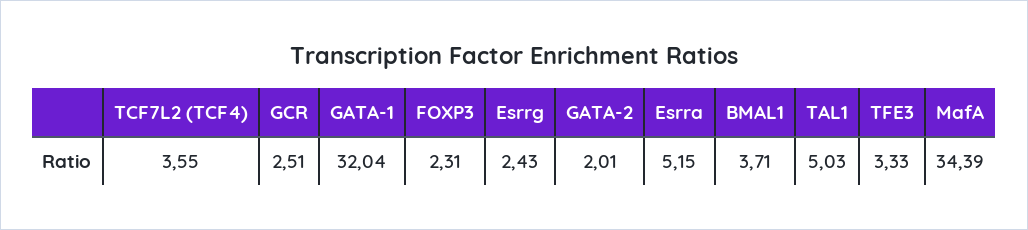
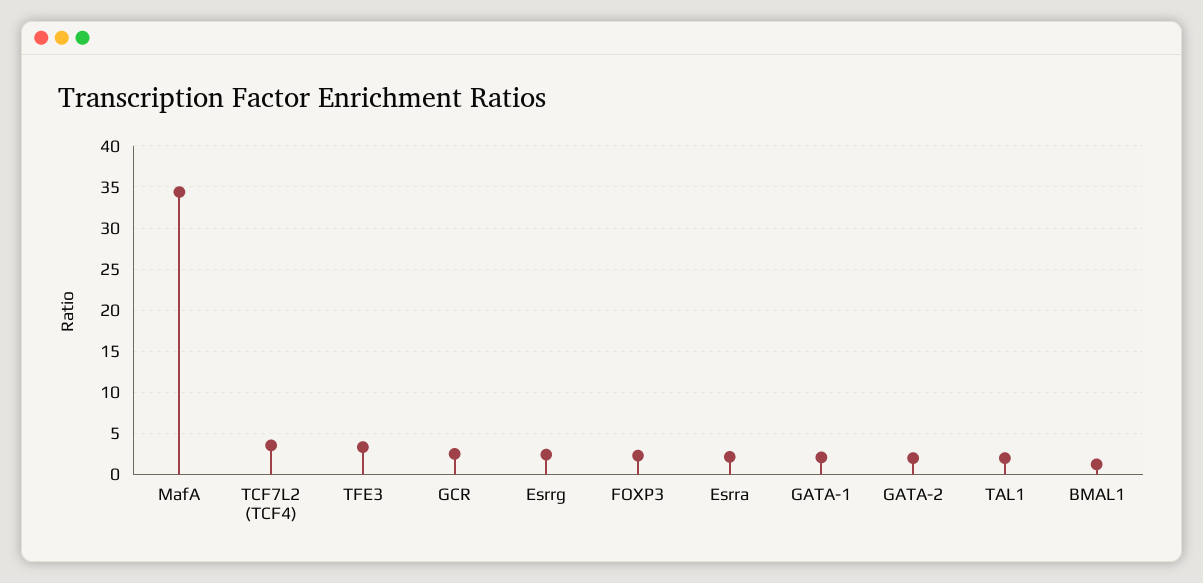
  {
    "TCF7L2 (TCF4)": 3.55,
    "GCR": 2.51,
-   "GATA-1": 32.04,
+   "GATA-1": 2,
    "FOXP3": 2.31,
    "Esrrg": 2.43,
    "GATA-2": 2.01,
-   "Esrra": 5.15,
+   "Esrra": 2,
-   "BMAL1": 3.71,
+   "BMAL1": 1,
-   "TAL1": 5.03,
+   "TAL1": 2,
    "TFE3": 3.33,
    "MafA": 34.39
  }

